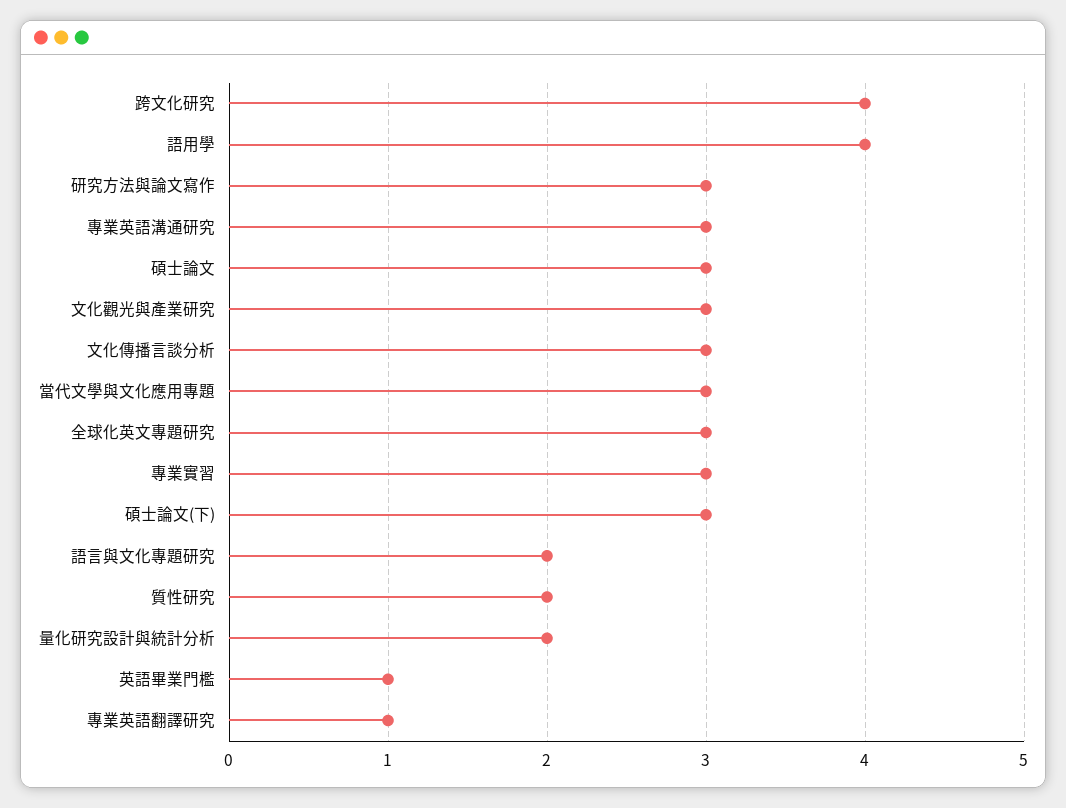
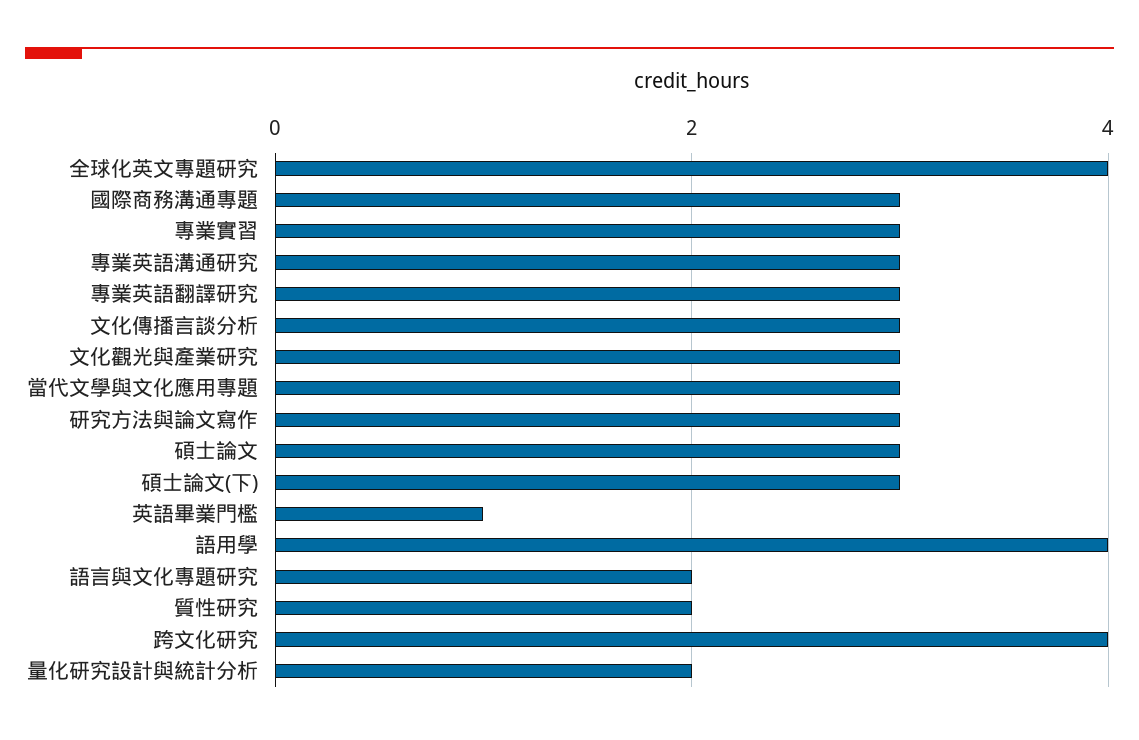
  {
    "跨文化研究": 4,
    "語用學": 4,
    "研究方法與論文寫作": 3,
    "專業英語溝通研究": 3,
    "碩士論文": 3,
    "文化觀光與產業研究": 3,
    "文化傳播言談分析": 3,
    "當代文學與文化應用專題": 3,
-   "全球化英文專題研究": 3,
+   "全球化英文專題研究": 4,
    "專業實習": 3,
    "碩士論文(下)": 3,
    "語言與文化專題研究": 2,
    "質性研究": 2,
    "量化研究設計與統計分析": 2,
    "英語畢業門檻": 1,
-   "專業英語翻譯研究": 1
+   "專業英語翻譯研究": 3,
+   "國際商務溝通專題": 3
  }

